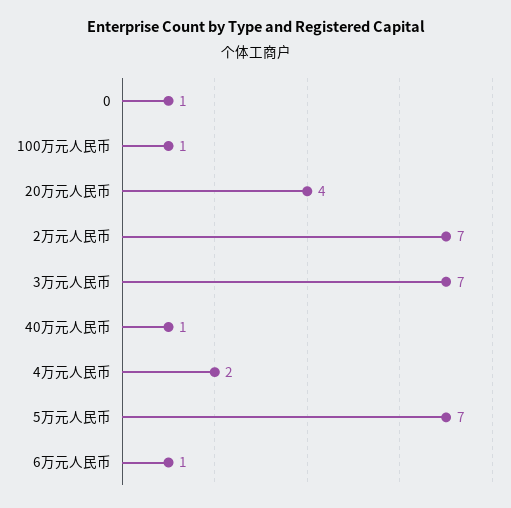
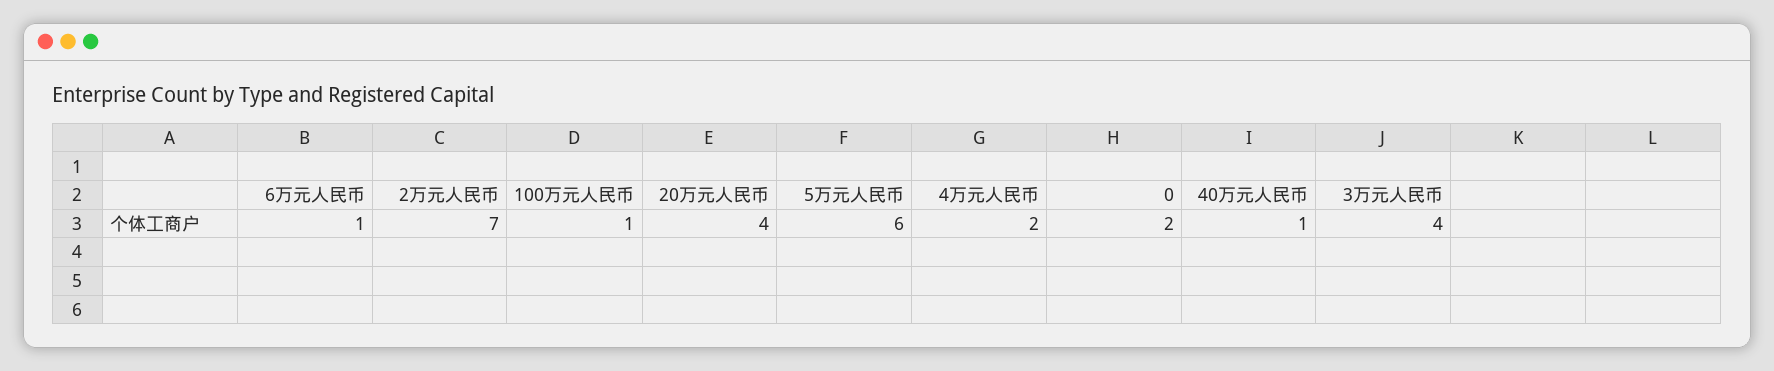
  {
-   "0": 1,
+   "0": 2,
    "100万元人民币": 1,
    "20万元人民币": 4,
    "2万元人民币": 7,
-   "3万元人民币": 7,
+   "3万元人民币": 4,
    "40万元人民币": 1,
    "4万元人民币": 2,
-   "5万元人民币": 7,
+   "5万元人民币": 6,
    "6万元人民币": 1
  }

